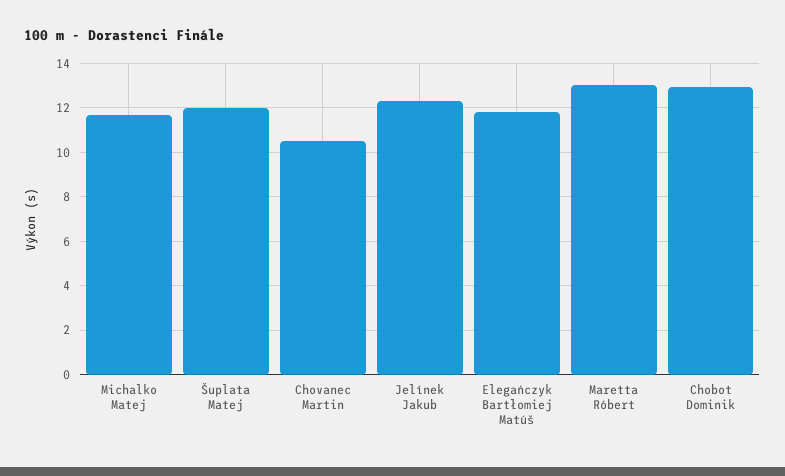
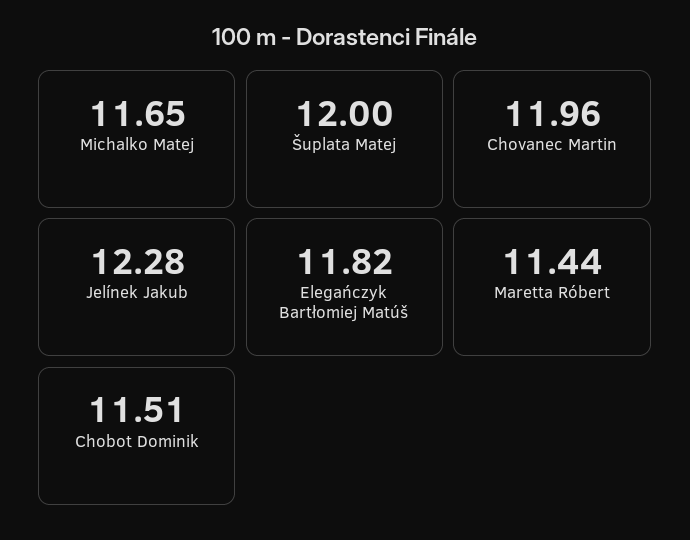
  {
    "Michalko Matej": 11.65,
    "Šuplata Matej": 12,
-   "Chovanec Martin": 10.5,
+   "Chovanec Martin": 11.96,
    "Jelínek Jakub": 12.28,
    "Elegańczyk Bartłomiej Matúš": 11.82,
-   "Maretta Róbert": 13,
+   "Maretta Róbert": 11.44,
-   "Chobot Dominik": 13
+   "Chobot Dominik": 11.51
  }

